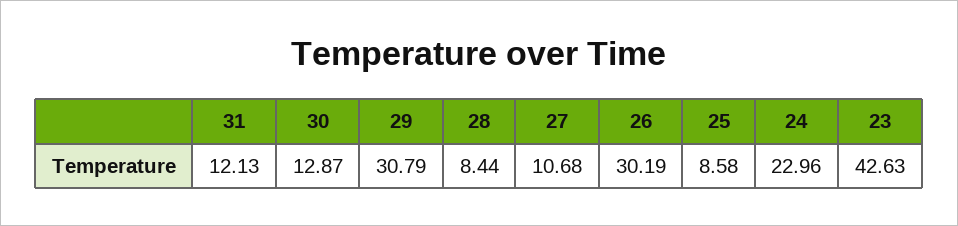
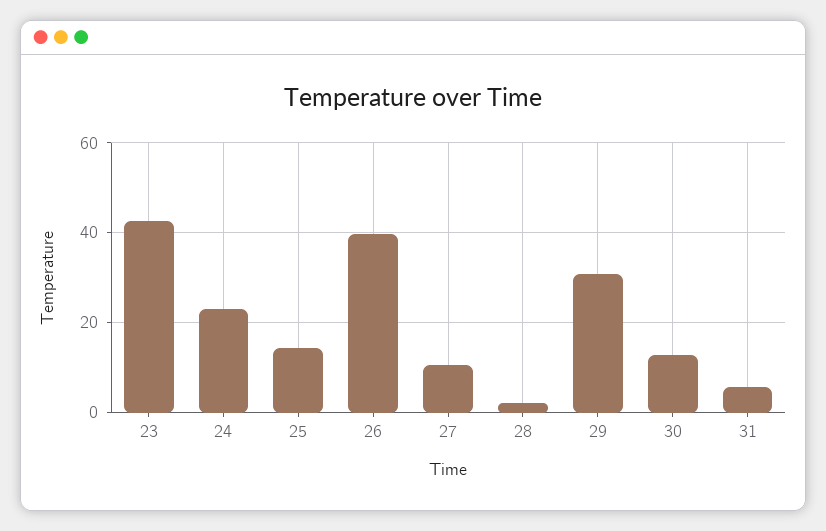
  {
-   "31": 12.13,
+   "31": 6,
    "30": 12.87,
    "29": 30.79,
-   "28": 8.44,
+   "28": 2,
    "27": 10.68,
-   "26": 30.19,
+   "26": 40,
-   "25": 8.58,
+   "25": 14,
    "24": 22.96,
    "23": 42.63
  }

